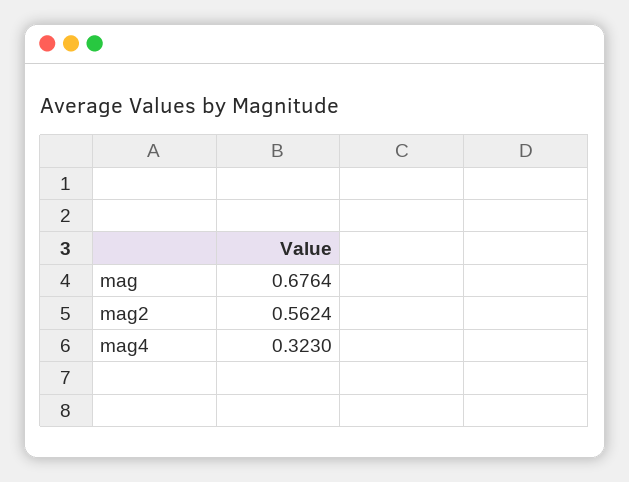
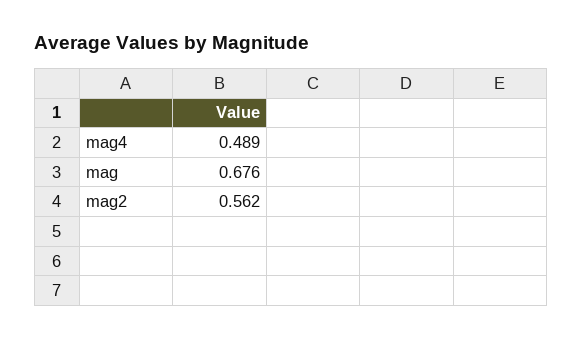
  {
    "mag": 0.6764,
    "mag2": 0.5624,
-   "mag4": 0.323
+   "mag4": 0.489
  }

